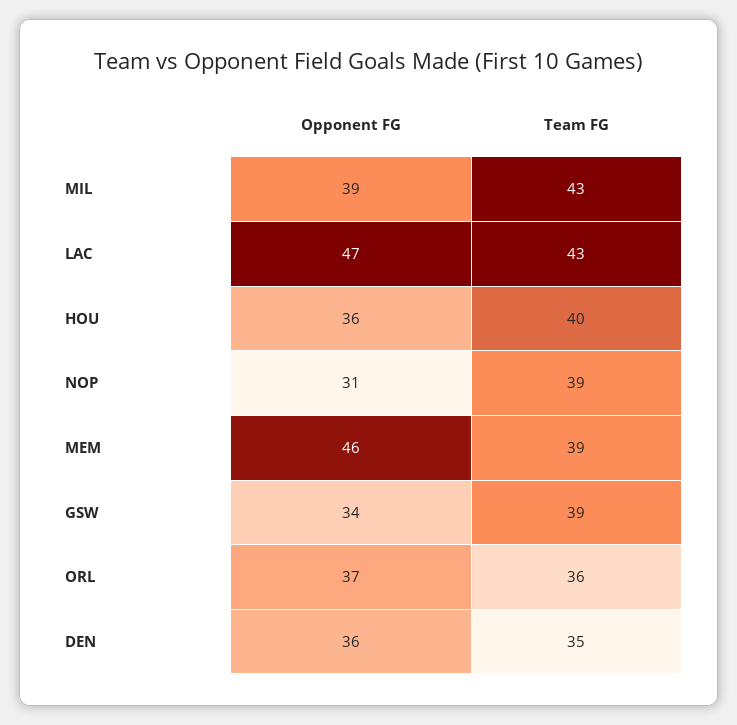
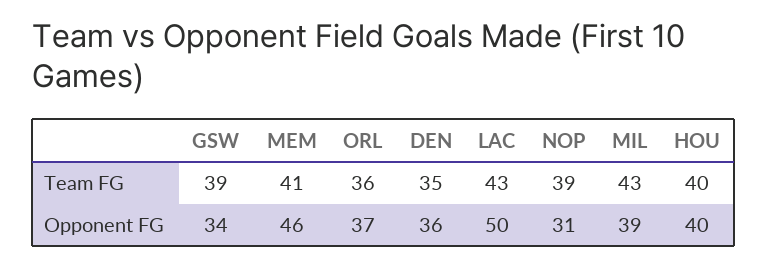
  {
    "Opponent FG": {
      "MIL": 39,
-     "LAC": 47,
+     "LAC": 50,
-     "HOU": 36,
+     "HOU": 40,
      "NOP": 31,
      "MEM": 46,
      "GSW": 34,
      "ORL": 37,
      "DEN": 36
    },
    "Team FG": {
      "MIL": 43,
      "LAC": 43,
      "HOU": 40,
      "NOP": 39,
-     "MEM": 39,
+     "MEM": 41,
      "GSW": 39,
      "ORL": 36,
      "DEN": 35
    }
  }

